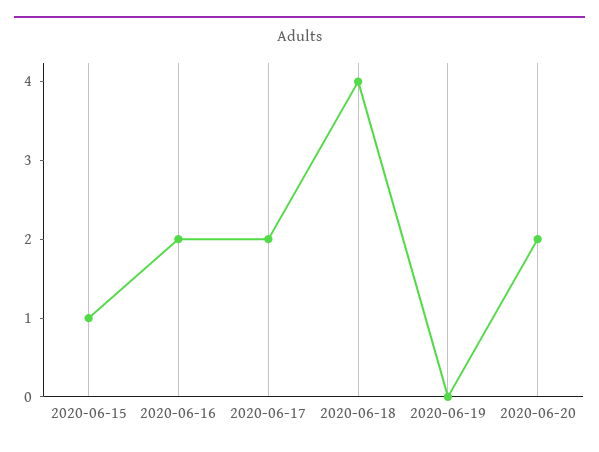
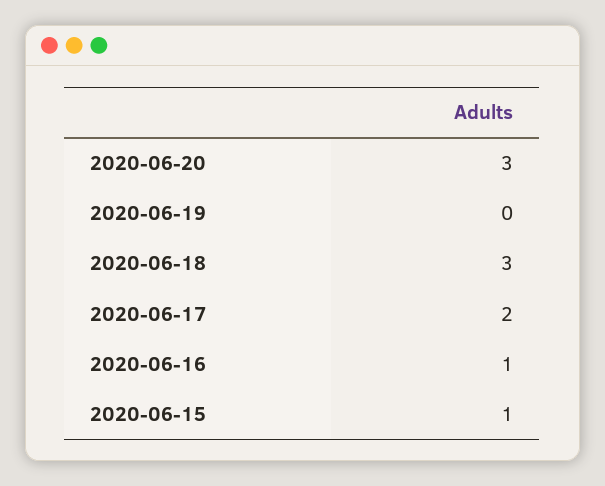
  {
    "2020-06-15": 1,
-   "2020-06-16": 2,
+   "2020-06-16": 1,
    "2020-06-17": 2,
-   "2020-06-18": 4,
+   "2020-06-18": 3,
    "2020-06-19": 0,
-   "2020-06-20": 2
+   "2020-06-20": 3
  }

